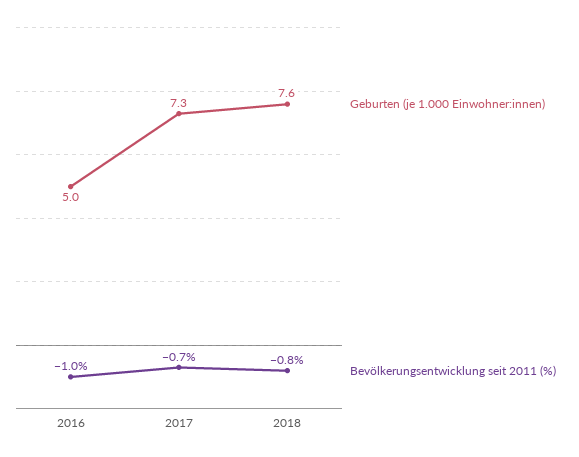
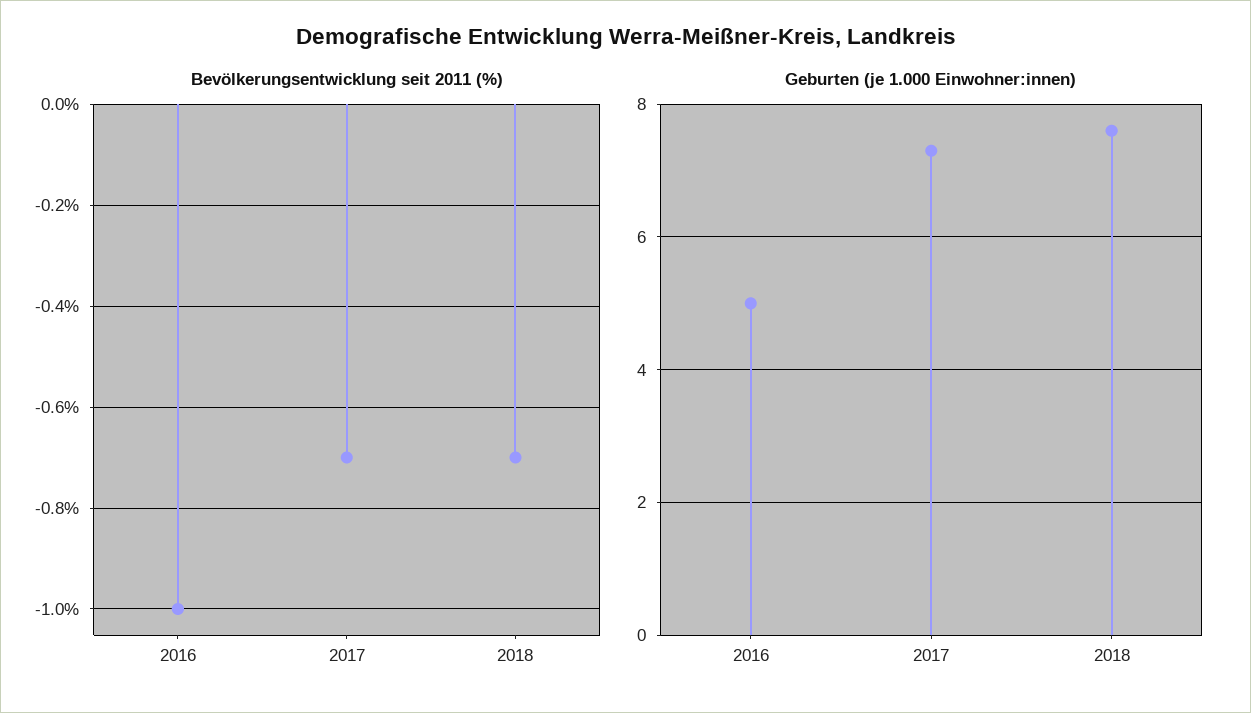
  {
    "Geburten (je 1.000 Einwohner:innen)": {
      "2016": 5,
      "2017": 7.3,
      "2018": 7.6
    },
    "Bevölkerungsentwicklung seit 2011 (%)": {
      "2016": -1,
      "2017": -0.7,
-     "2018": -0.8
+     "2018": -0.7
    }
  }

